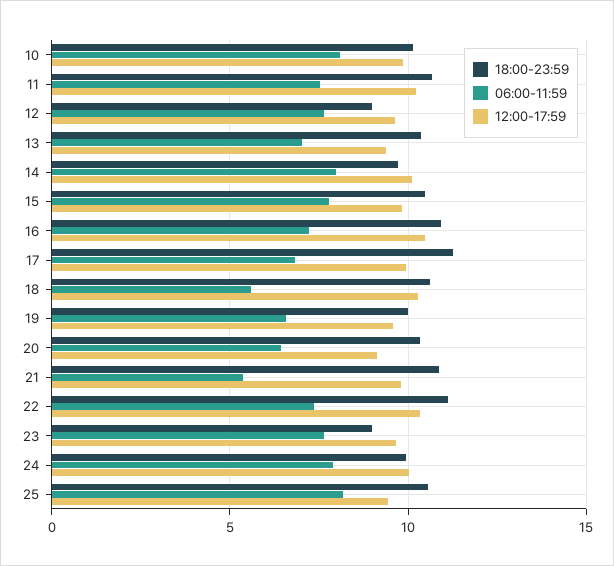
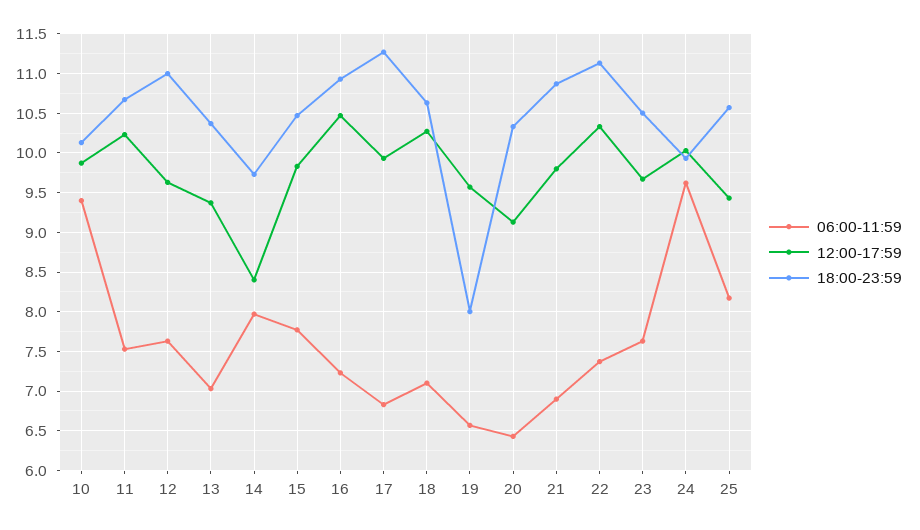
  {
    "18:00-23:59": {
      "10": 10.1,
      "11": 10.7,
-     "12": 9,
+     "12": 11,
      "13": 10.4,
      "14": 9.7,
      "15": 10.5,
      "16": 10.9,
      "17": 11.3,
      "18": 10.6,
-     "19": 10,
+     "19": 8,
      "20": 10.3,
      "21": 10.9,
      "22": 11.1,
-     "23": 9,
+     "23": 10.5,
      "24": 9.9,
      "25": 10.6
    },
    "06:00-11:59": {
-     "10": 8,
+     "10": 9.4,
      "11": 7.5,
      "12": 7.6,
      "13": 7,
      "14": 8,
      "15": 7.8,
      "16": 7.2,
      "17": 6.8,
-     "18": 5.5,
+     "18": 7.1,
      "19": 6.6,
      "20": 6.4,
-     "21": 5.5,
+     "21": 6.9,
      "22": 7.4,
      "23": 7.6,
-     "24": 8,
+     "24": 9.6,
      "25": 8.2
    },
    "12:00-17:59": {
      "10": 9.9,
      "11": 10.2,
      "12": 9.6,
      "13": 9.4,
-     "14": 10,
+     "14": 8.4,
      "15": 9.8,
      "16": 10.5,
      "17": 9.9,
      "18": 10.3,
      "19": 9.6,
      "20": 9.1,
      "21": 9.8,
      "22": 10.3,
      "23": 9.7,
      "24": 10,
      "25": 9.4
    }
  }

